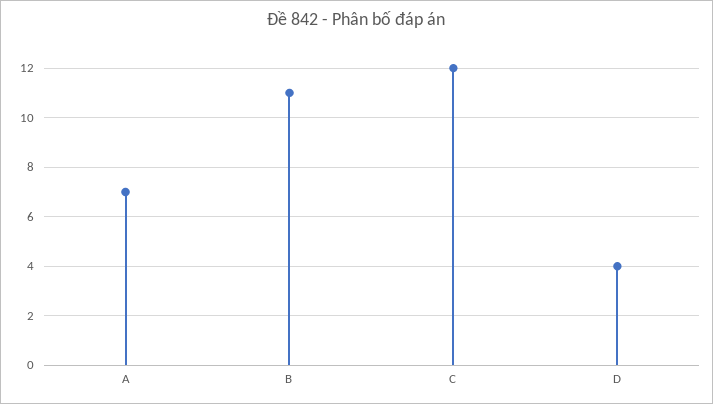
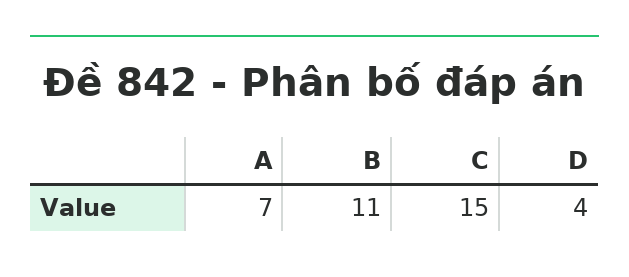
  {
    "A": 7,
    "B": 11,
-   "C": 12,
+   "C": 15,
    "D": 4
  }

